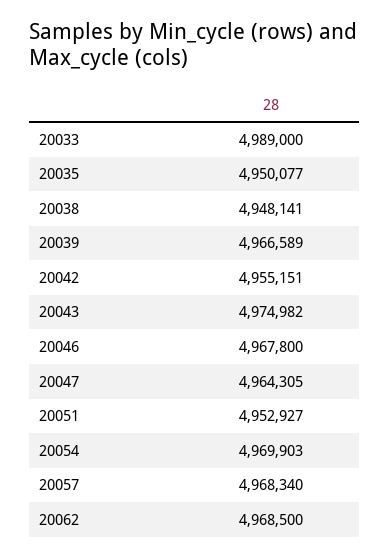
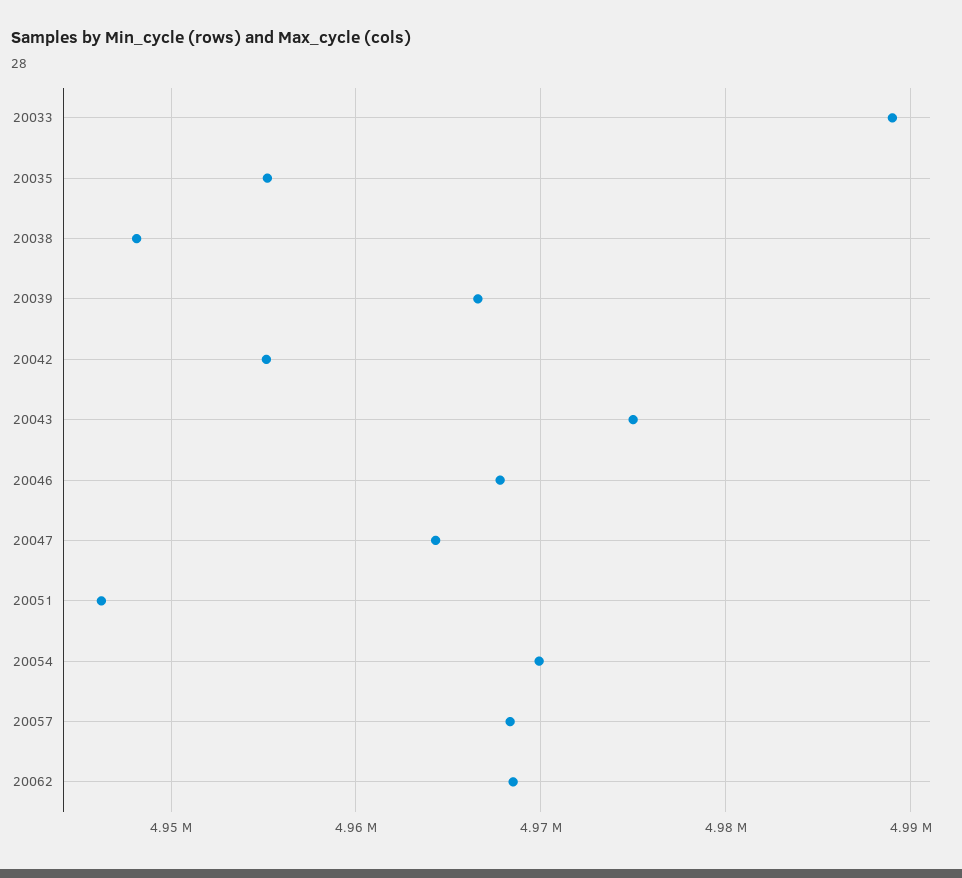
  {
    "20033": 4989000,
-   "20035": 4950077,
+   "20035": 4955000,
    "20038": 4948141,
    "20039": 4966589,
    "20042": 4955151,
    "20043": 4974982,
    "20046": 4967800,
    "20047": 4964305,
-   "20051": 4952927,
+   "20051": 4946000,
    "20054": 4969903,
    "20057": 4968340,
    "20062": 4968500
  }

